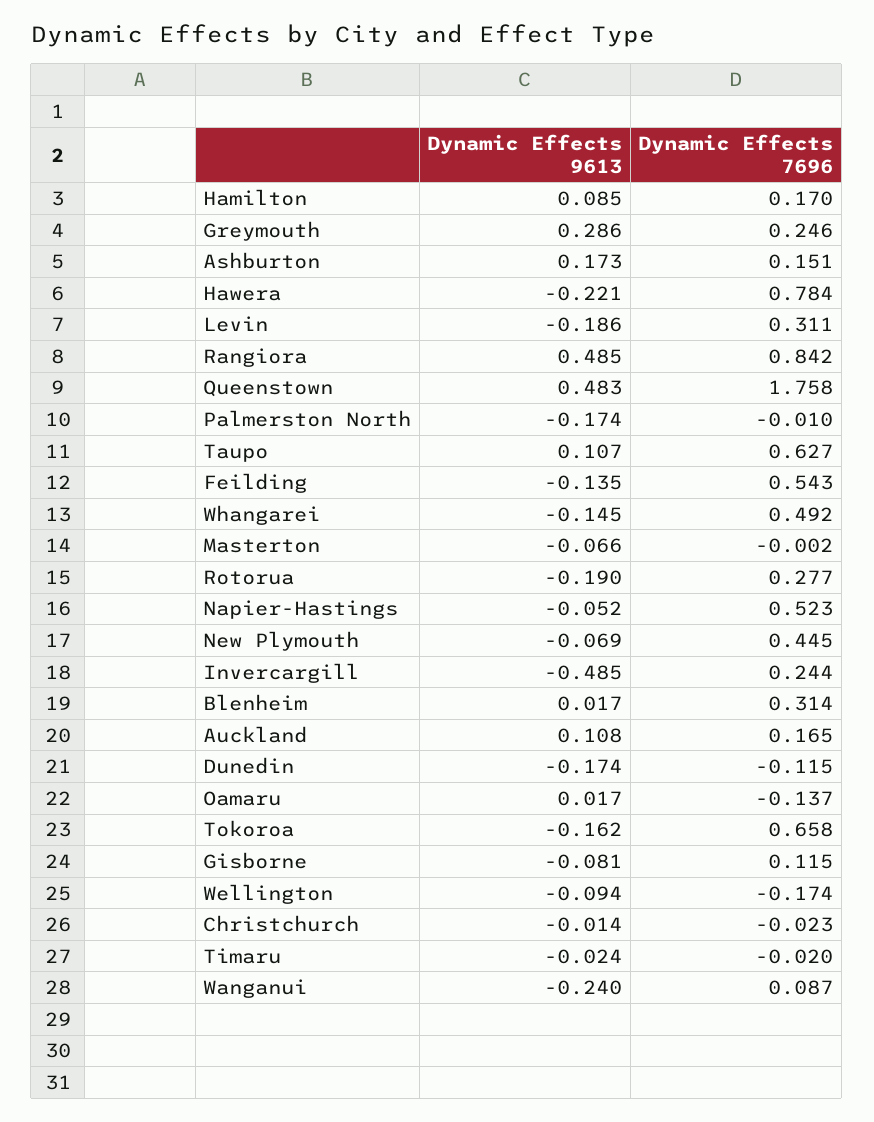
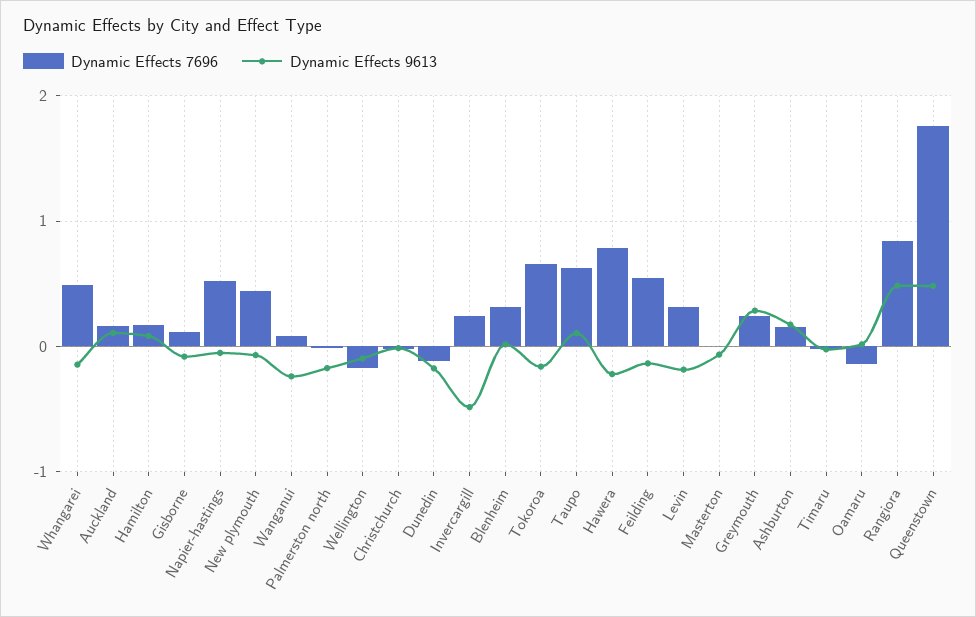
  {
    "Dynamic Effects 9613": {
      "Hamilton": 0.085,
      "Greymouth": 0.286,
      "Ashburton": 0.173,
      "Hawera": -0.221,
      "Levin": -0.186,
      "Rangiora": 0.485,
      "Queenstown": 0.483,
      "Palmerston North": -0.174,
      "Taupo": 0.107,
      "Feilding": -0.135,
      "Whangarei": -0.145,
      "Masterton": -0.066,
-     "Rotorua": -0.19,
      "Napier-Hastings": -0.052,
      "New Plymouth": -0.069,
      "Invercargill": -0.485,
      "Blenheim": 0.017,
      "Auckland": 0.108,
      "Dunedin": -0.174,
      "Oamaru": 0.017,
      "Tokoroa": -0.162,
      "Gisborne": -0.081,
      "Wellington": -0.094,
      "Christchurch": -0.014,
      "Timaru": -0.024,
      "Wanganui": -0.24
    },
    "Dynamic Effects 7696": {
      "Hamilton": 0.17,
      "Greymouth": 0.246,
      "Ashburton": 0.151,
      "Hawera": 0.784,
      "Levin": 0.311,
      "Rangiora": 0.842,
      "Queenstown": 1.758,
      "Palmerston North": -0.01,
      "Taupo": 0.627,
      "Feilding": 0.543,
      "Whangarei": 0.492,
      "Masterton": -0.002,
-     "Rotorua": 0.277,
      "Napier-Hastings": 0.523,
      "New Plymouth": 0.445,
      "Invercargill": 0.244,
      "Blenheim": 0.314,
      "Auckland": 0.165,
      "Dunedin": -0.115,
      "Oamaru": -0.137,
      "Tokoroa": 0.658,
      "Gisborne": 0.115,
      "Wellington": -0.174,
      "Christchurch": -0.023,
      "Timaru": -0.02,
      "Wanganui": 0.087
    }
  }

